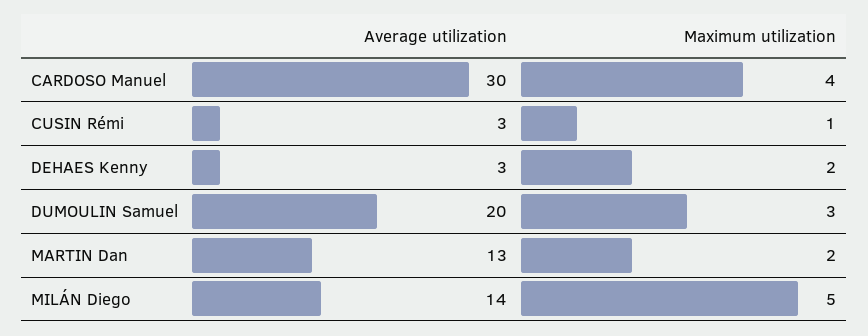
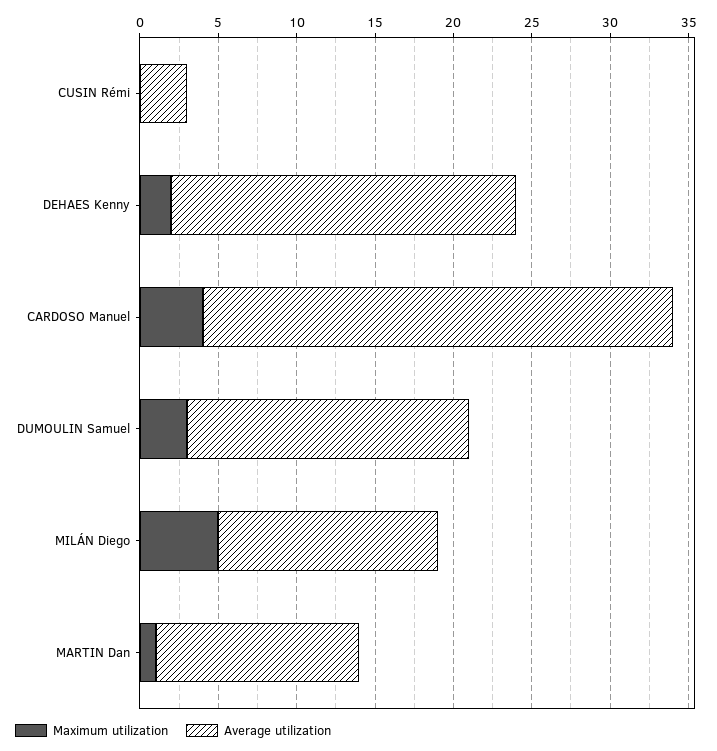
  {
    "Average utilization": {
      "CARDOSO Manuel": 30,
      "CUSIN Rémi": 3,
-     "DEHAES Kenny": 3,
+     "DEHAES Kenny": 22,
-     "DUMOULIN Samuel": 20,
+     "DUMOULIN Samuel": 18,
      "MARTIN Dan": 13,
      "MILÁN Diego": 14
    },
    "Maximum utilization": {
      "CARDOSO Manuel": 4,
-     "CUSIN Rémi": 1,
+     "CUSIN Rémi": 0,
      "DEHAES Kenny": 2,
      "DUMOULIN Samuel": 3,
-     "MARTIN Dan": 2,
+     "MARTIN Dan": 1,
      "MILÁN Diego": 5
    }
  }

